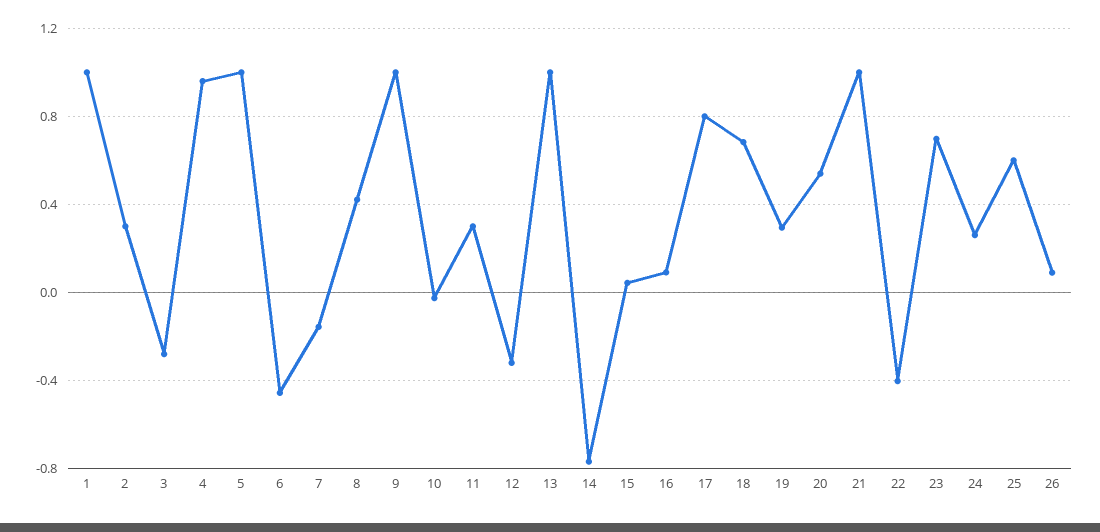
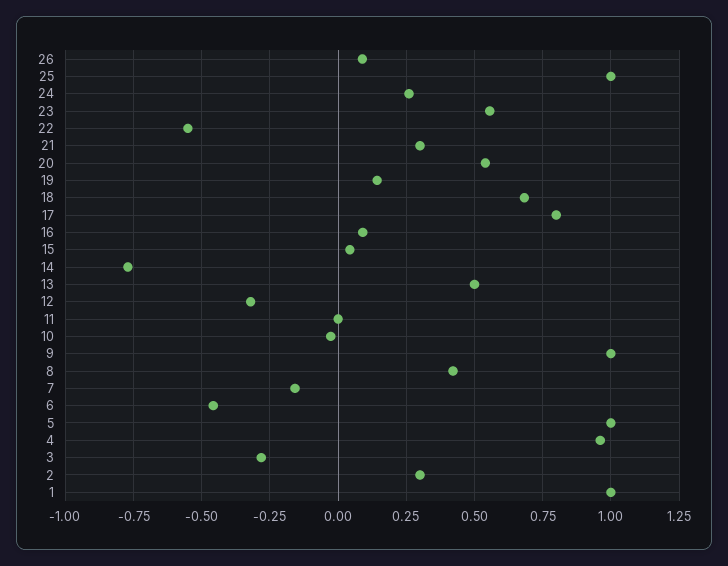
  {
    "1": 1,
    "2": 0.3,
    "3": -0.275,
    "4": 0.95,
    "5": 1,
    "6": -0.45,
    "7": -0.15,
    "8": 0.425,
    "9": 1,
    "10": -0.025,
-   "11": 0.3,
+   "11": 0,
    "12": -0.325,
-   "13": 1,
+   "13": 0.5,
    "14": -0.775,
    "15": 0.05,
    "16": 0.1,
    "17": 0.8,
    "18": 0.675,
-   "19": 0.3,
+   "19": 0.15,
    "20": 0.55,
-   "21": 1,
+   "21": 0.3,
-   "22": -0.4,
+   "22": -0.55,
-   "23": 0.7,
+   "23": 0.55,
    "24": 0.25,
-   "25": 0.6,
+   "25": 1,
    "26": 0.1
  }

